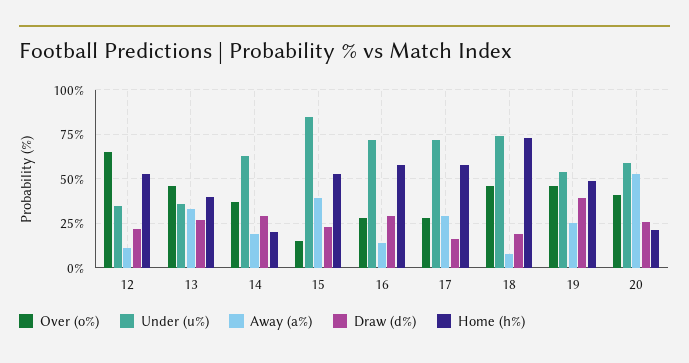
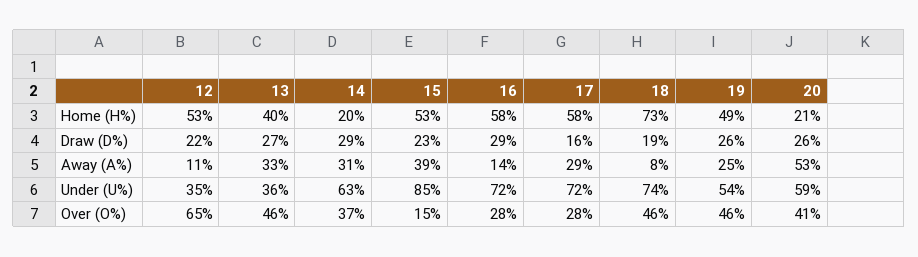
  {
    "Over (o%)": {
      "12": 65,
      "13": 46,
      "14": 37,
      "15": 15,
      "16": 28,
      "17": 28,
      "18": 46,
      "19": 46,
      "20": 41
    },
    "Under (u%)": {
      "12": 35,
      "13": 36,
      "14": 63,
      "15": 85,
      "16": 72,
      "17": 72,
      "18": 74,
      "19": 54,
      "20": 59
    },
    "Away (a%)": {
      "12": 11,
      "13": 33,
-     "14": 20,
+     "14": 31,
      "15": 39,
      "16": 14,
      "17": 29,
      "18": 8,
      "19": 25,
      "20": 53
    },
    "Draw (d%)": {
      "12": 22,
      "13": 27,
      "14": 29,
      "15": 23,
      "16": 29,
      "17": 16,
      "18": 19,
-     "19": 40,
+     "19": 26,
      "20": 26
    },
    "Home (h%)": {
      "12": 53,
      "13": 40,
      "14": 20,
      "15": 53,
      "16": 58,
      "17": 58,
      "18": 73,
      "19": 49,
      "20": 21
    }
  }

